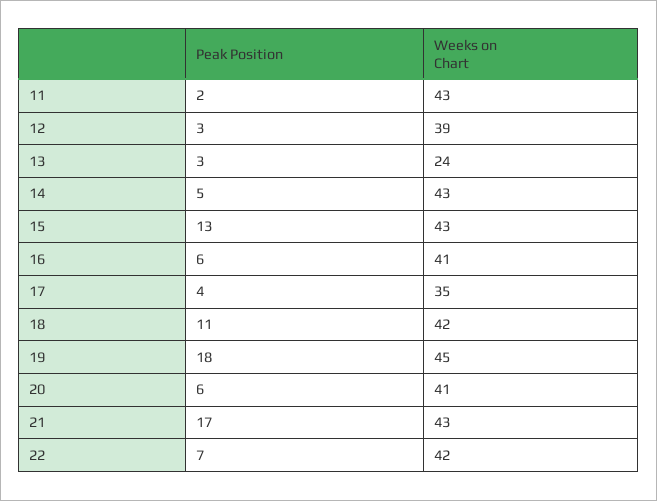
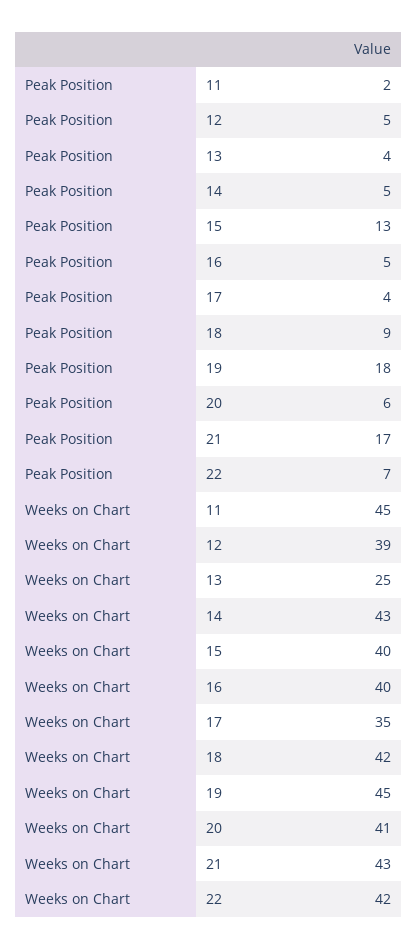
  {
    "Peak Position": {
      "11": 2,
-     "12": 3,
+     "12": 5,
-     "13": 3,
+     "13": 4,
      "14": 5,
      "15": 13,
-     "16": 6,
+     "16": 5,
      "17": 4,
-     "18": 11,
+     "18": 9,
      "19": 18,
      "20": 6,
      "21": 17,
      "22": 7
    },
    "Weeks on Chart": {
-     "11": 43,
+     "11": 45,
      "12": 39,
-     "13": 24,
+     "13": 25,
      "14": 43,
-     "15": 43,
+     "15": 40,
-     "16": 41,
+     "16": 40,
      "17": 35,
      "18": 42,
      "19": 45,
      "20": 41,
      "21": 43,
      "22": 42
    }
  }

